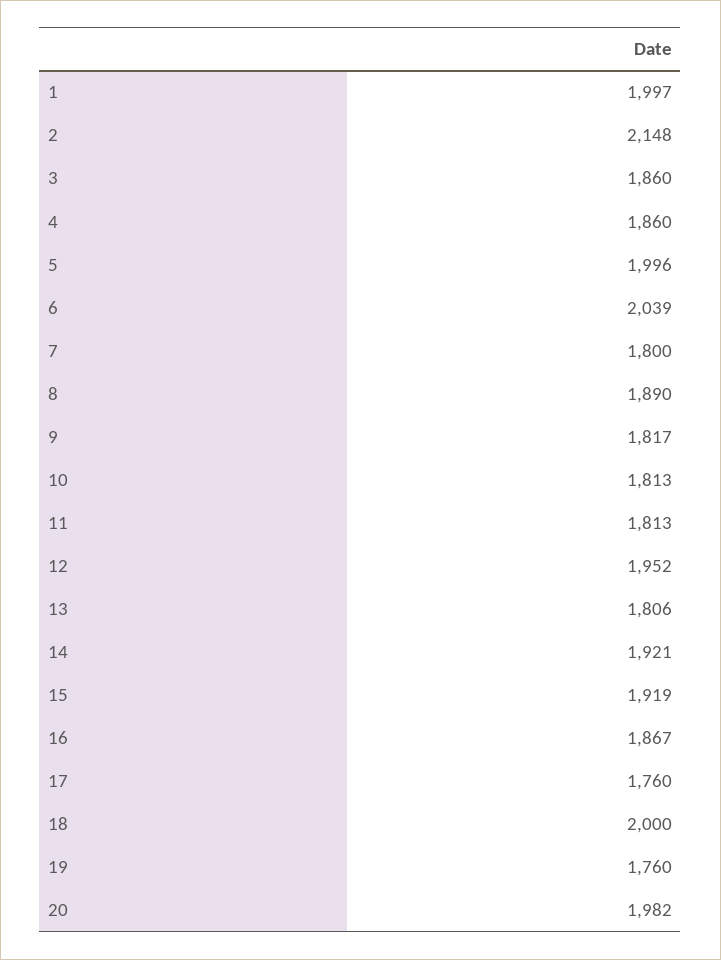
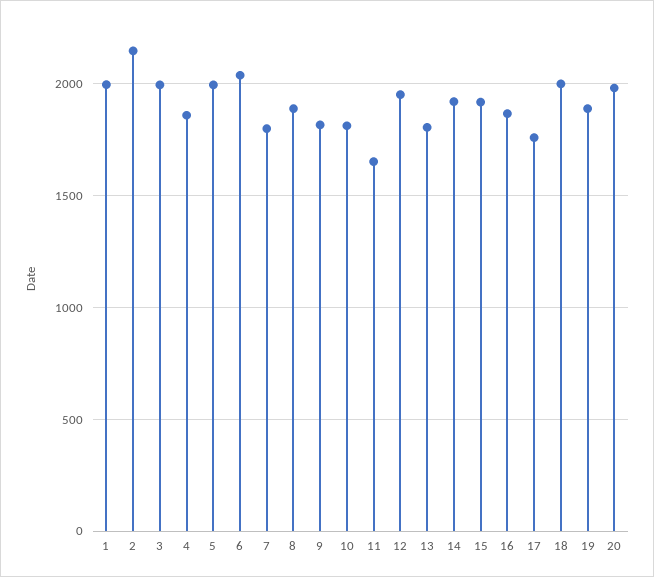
  {
    "1": 1997,
    "2": 2148,
-   "3": 1860,
+   "3": 2000,
    "4": 1860,
    "5": 1996,
    "6": 2039,
    "7": 1800,
    "8": 1890,
    "9": 1817,
    "10": 1813,
-   "11": 1813,
+   "11": 1650,
    "12": 1952,
    "13": 1806,
    "14": 1921,
    "15": 1919,
    "16": 1867,
    "17": 1760,
    "18": 2000,
-   "19": 1760,
+   "19": 1900,
    "20": 1982
  }

